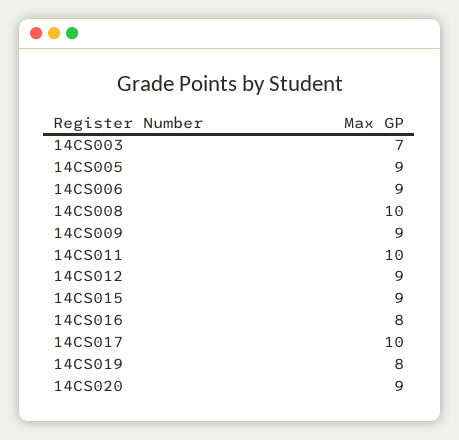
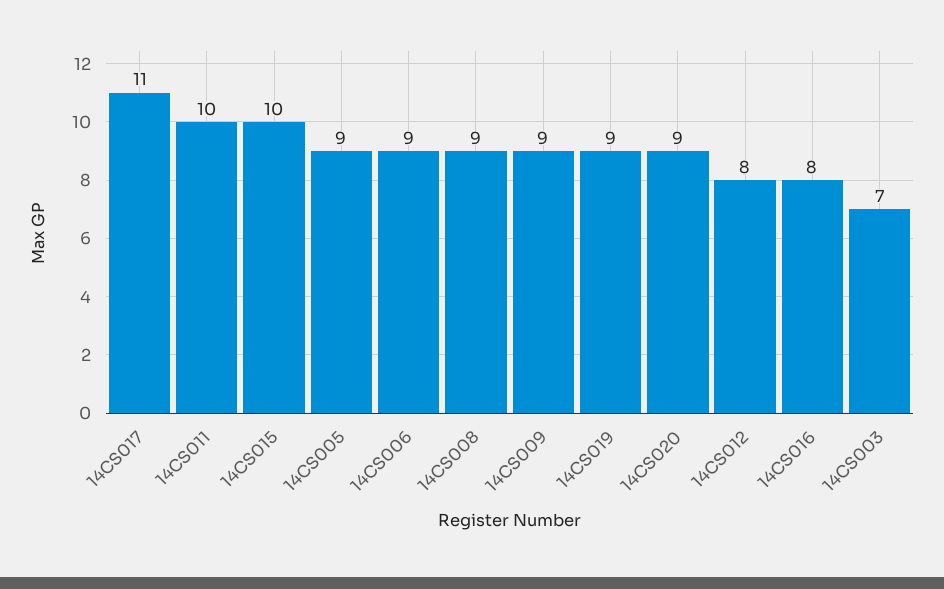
  {
    "14CS003": 7,
    "14CS005": 9,
    "14CS006": 9,
-   "14CS008": 10,
+   "14CS008": 9,
    "14CS009": 9,
    "14CS011": 10,
-   "14CS012": 9,
+   "14CS012": 8,
-   "14CS015": 9,
+   "14CS015": 10,
    "14CS016": 8,
-   "14CS017": 10,
+   "14CS017": 11,
-   "14CS019": 8,
+   "14CS019": 9,
    "14CS020": 9
  }

